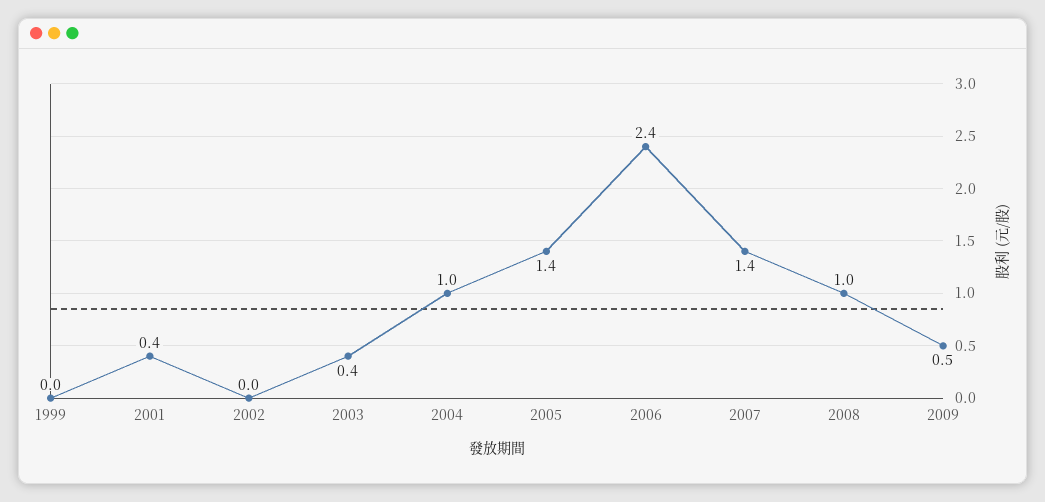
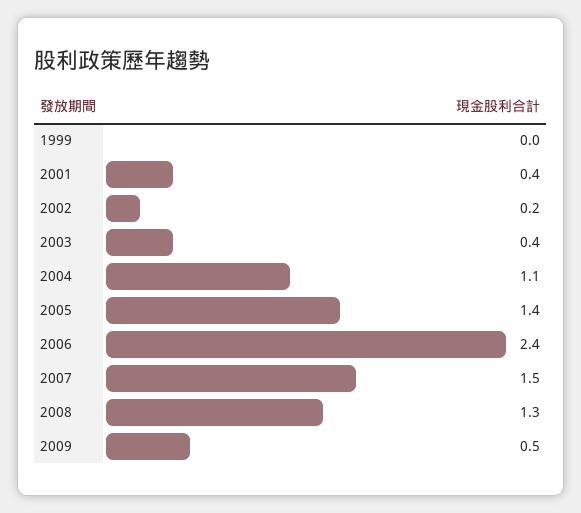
  {
    "1999": 0,
    "2001": 0.4,
-   "2002": 0,
+   "2002": 0.2,
    "2003": 0.4,
-   "2004": 1,
+   "2004": 1.1,
    "2005": 1.4,
    "2006": 2.4,
-   "2007": 1.4,
+   "2007": 1.5,
-   "2008": 1,
+   "2008": 1.3,
    "2009": 0.5
  }

